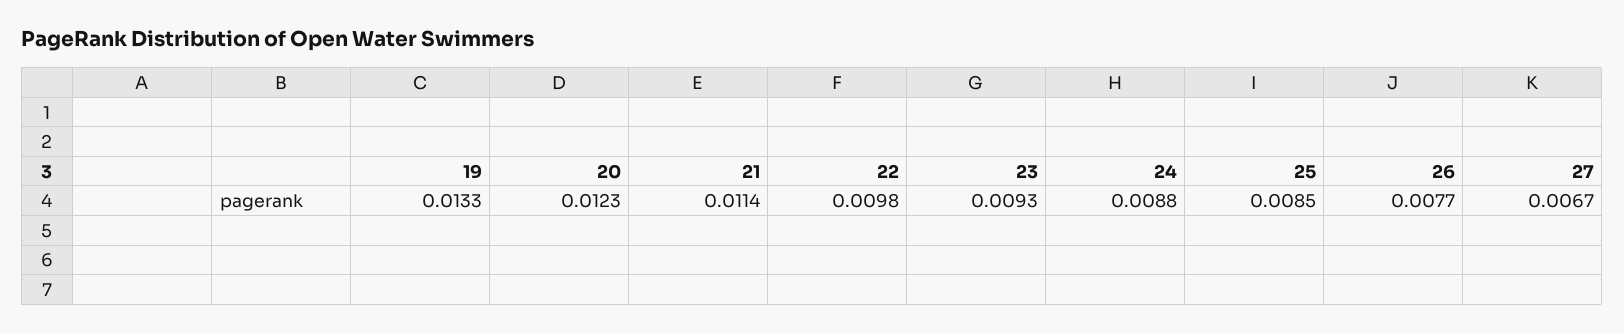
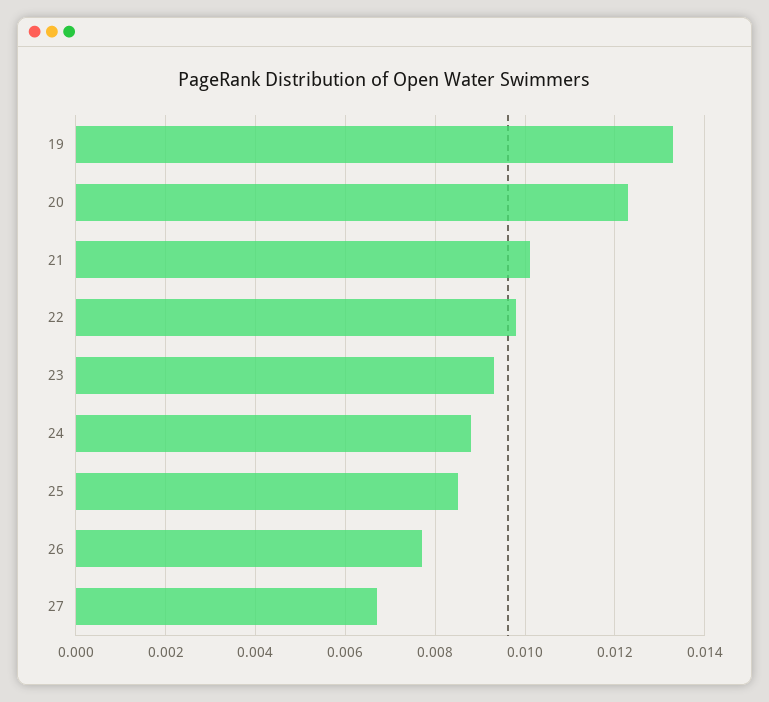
  {
    "19": 0.0133,
    "20": 0.0123,
-   "21": 0.0114,
+   "21": 0.01,
    "22": 0.0098,
    "23": 0.0093,
    "24": 0.0088,
    "25": 0.0085,
    "26": 0.0077,
    "27": 0.0067
  }

